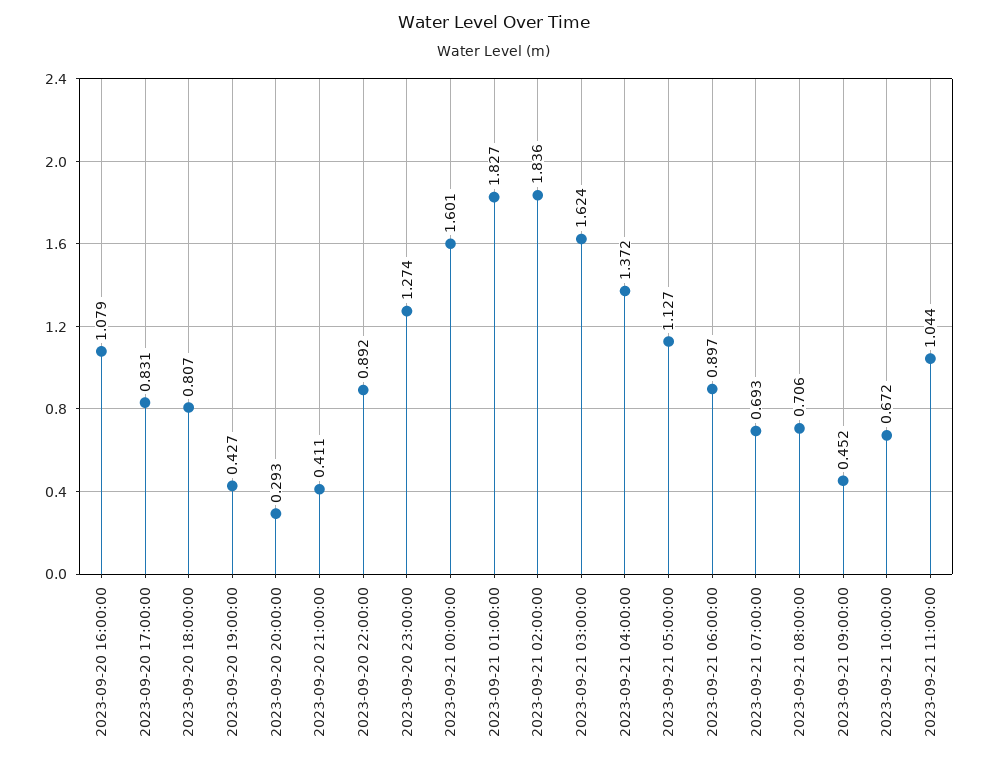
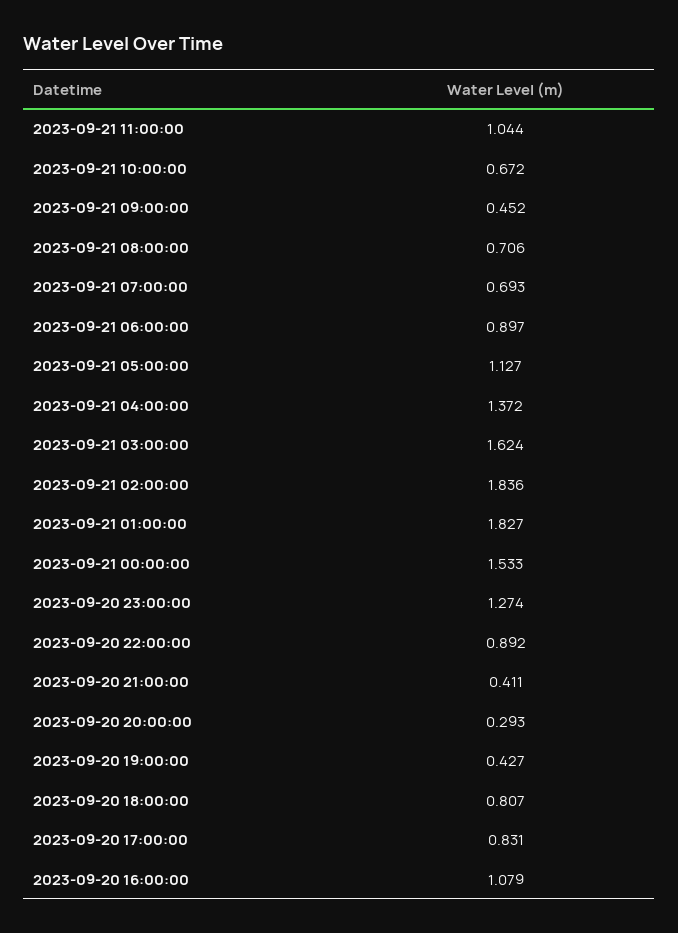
  {
    "2023-09-20 16:00:00": 1.079,
    "2023-09-20 17:00:00": 0.831,
    "2023-09-20 18:00:00": 0.807,
    "2023-09-20 19:00:00": 0.427,
    "2023-09-20 20:00:00": 0.293,
    "2023-09-20 21:00:00": 0.411,
    "2023-09-20 22:00:00": 0.892,
    "2023-09-20 23:00:00": 1.274,
-   "2023-09-21 00:00:00": 1.601,
+   "2023-09-21 00:00:00": 1.533,
    "2023-09-21 01:00:00": 1.827,
    "2023-09-21 02:00:00": 1.836,
    "2023-09-21 03:00:00": 1.624,
    "2023-09-21 04:00:00": 1.372,
    "2023-09-21 05:00:00": 1.127,
    "2023-09-21 06:00:00": 0.897,
    "2023-09-21 07:00:00": 0.693,
    "2023-09-21 08:00:00": 0.706,
    "2023-09-21 09:00:00": 0.452,
    "2023-09-21 10:00:00": 0.672,
    "2023-09-21 11:00:00": 1.044
  }

